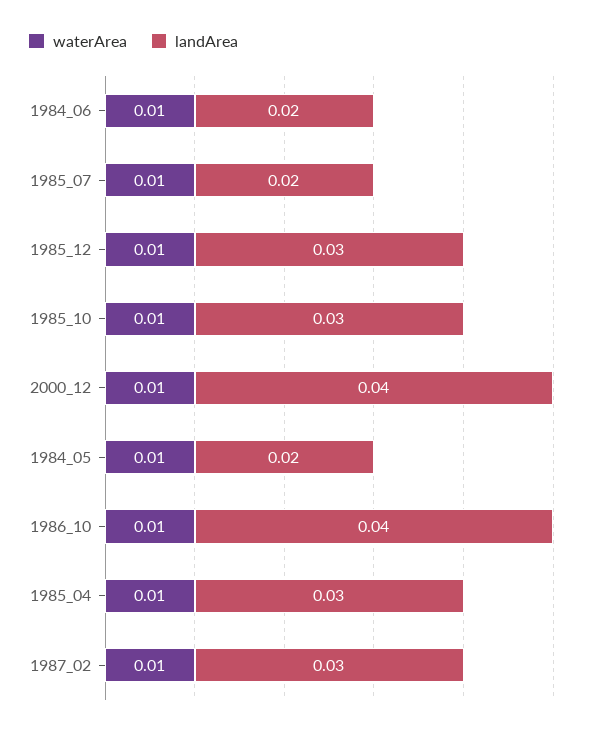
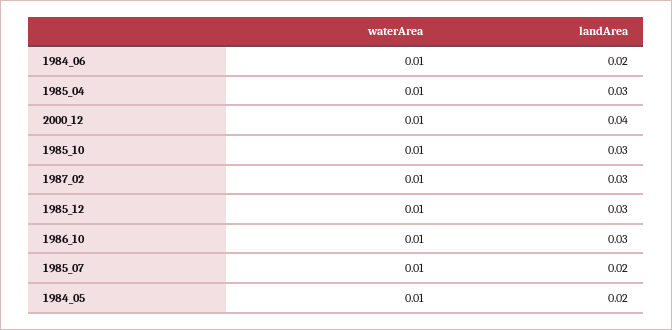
  {
    "waterArea": {
      "1984_06": 0.01,
      "1985_07": 0.01,
      "1985_12": 0.01,
      "1985_10": 0.01,
      "2000_12": 0.01,
      "1984_05": 0.01,
      "1986_10": 0.01,
      "1985_04": 0.01,
      "1987_02": 0.01
    },
    "landArea": {
      "1984_06": 0.02,
      "1985_07": 0.02,
      "1985_12": 0.03,
      "1985_10": 0.03,
      "2000_12": 0.04,
      "1984_05": 0.02,
-     "1986_10": 0.04,
+     "1986_10": 0.03,
      "1985_04": 0.03,
      "1987_02": 0.03
    }
  }

